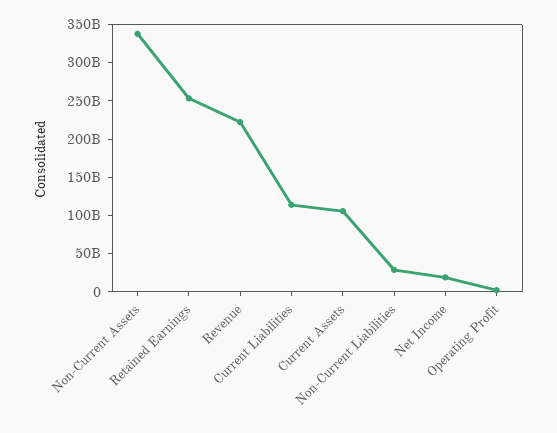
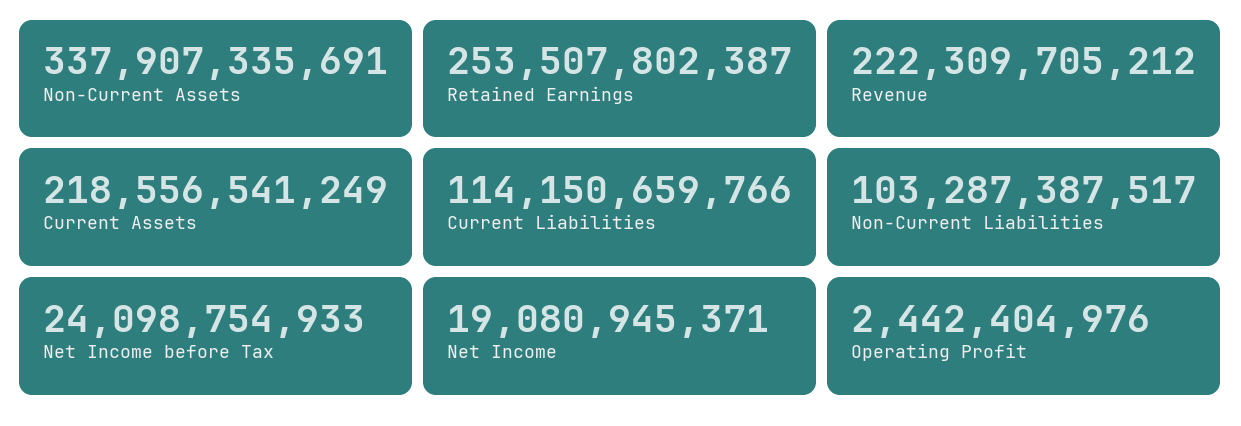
  {
    "Non-Current Assets": 337907335691,
    "Retained Earnings": 253507802387,
    "Revenue": 222309705212,
    "Current Liabilities": 114150659766,
-   "Current Assets": 100000000000,
+   "Current Assets": 218556541249,
-   "Non-Current Liabilities": 25000000000,
+   "Non-Current Liabilities": 103287387517,
    "Net Income": 19080945371,
-   "Operating Profit": 2442404976
+   "Operating Profit": 2442404976,
+   "Net Income before Tax": 24098754933
  }

